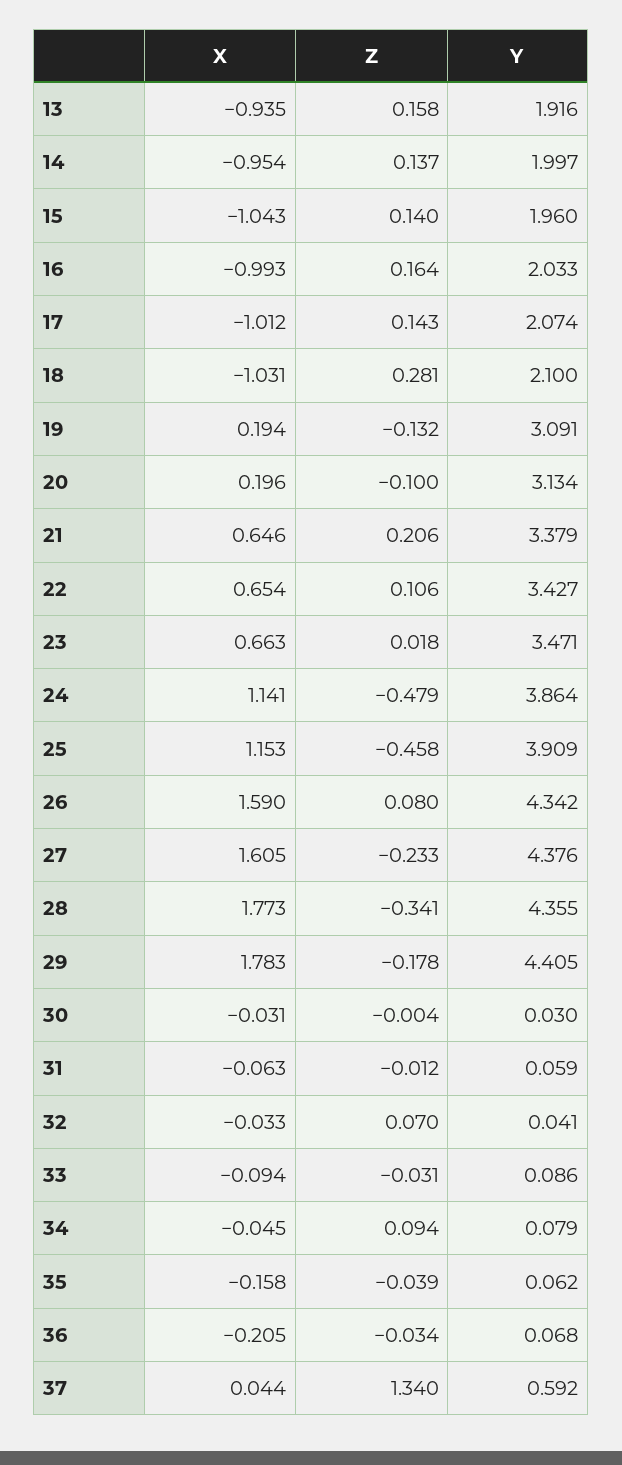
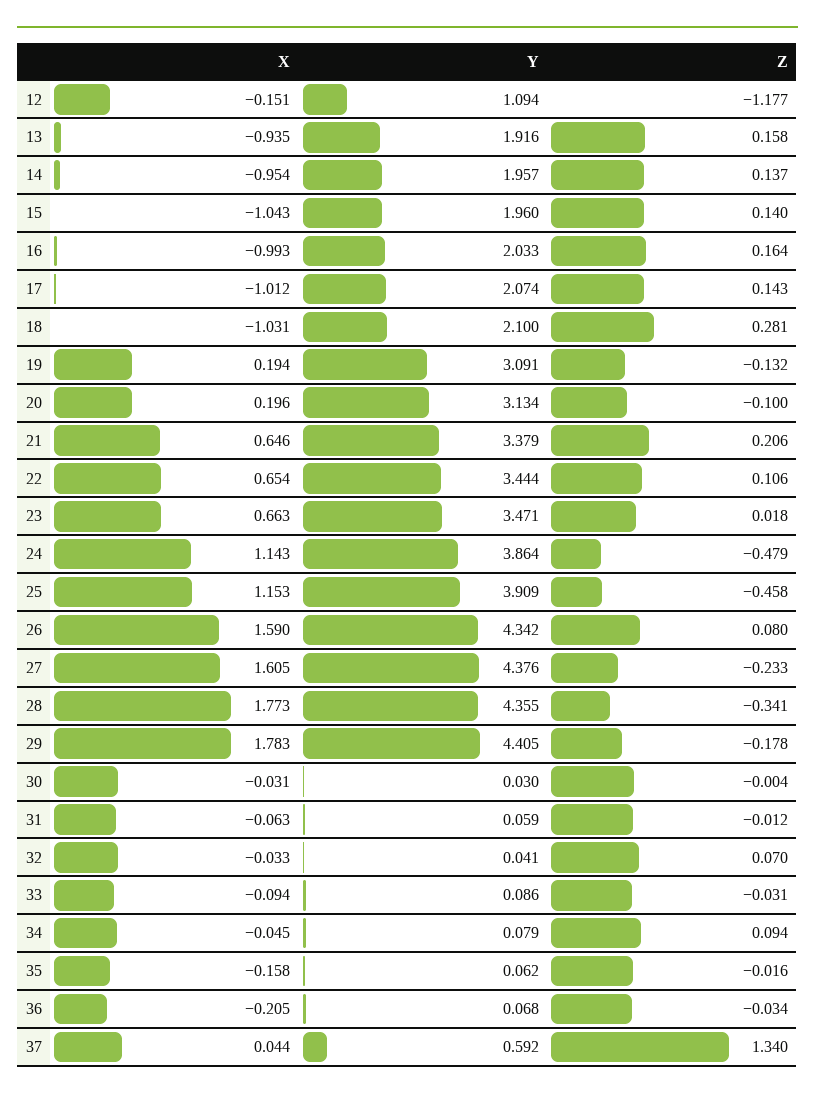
  {
    "X": {
      "13": -0.935,
      "14": -0.954,
      "15": -1.043,
      "16": -0.993,
      "17": -1.012,
      "18": -1.031,
      "19": 0.194,
      "20": 0.196,
      "21": 0.646,
      "22": 0.654,
      "23": 0.663,
-     "24": 1.141,
+     "24": 1.143,
      "25": 1.153,
      "26": 1.59,
      "27": 1.605,
      "28": 1.773,
      "29": 1.783,
      "30": -0.031,
      "31": -0.063,
      "32": -0.033,
      "33": -0.094,
      "34": -0.045,
      "35": -0.158,
      "36": -0.205,
-     "37": 0.044
+     "37": 0.044,
+     "12": -0.151
    },
    "Z": {
      "13": 0.158,
      "14": 0.137,
      "15": 0.14,
      "16": 0.164,
      "17": 0.143,
      "18": 0.281,
      "19": -0.132,
      "20": -0.1,
      "21": 0.206,
      "22": 0.106,
      "23": 0.018,
      "24": -0.479,
      "25": -0.458,
      "26": 0.08,
      "27": -0.233,
      "28": -0.341,
      "29": -0.178,
      "30": -0.004,
      "31": -0.012,
      "32": 0.07,
      "33": -0.031,
      "34": 0.094,
-     "35": -0.039,
+     "35": -0.016,
      "36": -0.034,
-     "37": 1.34
+     "37": 1.34,
+     "12": -1.177
    },
    "Y": {
      "13": 1.916,
-     "14": 1.997,
+     "14": 1.957,
      "15": 1.96,
      "16": 2.033,
      "17": 2.074,
      "18": 2.1,
      "19": 3.091,
      "20": 3.134,
      "21": 3.379,
-     "22": 3.427,
+     "22": 3.444,
      "23": 3.471,
      "24": 3.864,
      "25": 3.909,
      "26": 4.342,
      "27": 4.376,
      "28": 4.355,
      "29": 4.405,
      "30": 0.03,
      "31": 0.059,
      "32": 0.041,
      "33": 0.086,
      "34": 0.079,
      "35": 0.062,
      "36": 0.068,
-     "37": 0.592
+     "37": 0.592,
+     "12": 1.094
    }
  }

